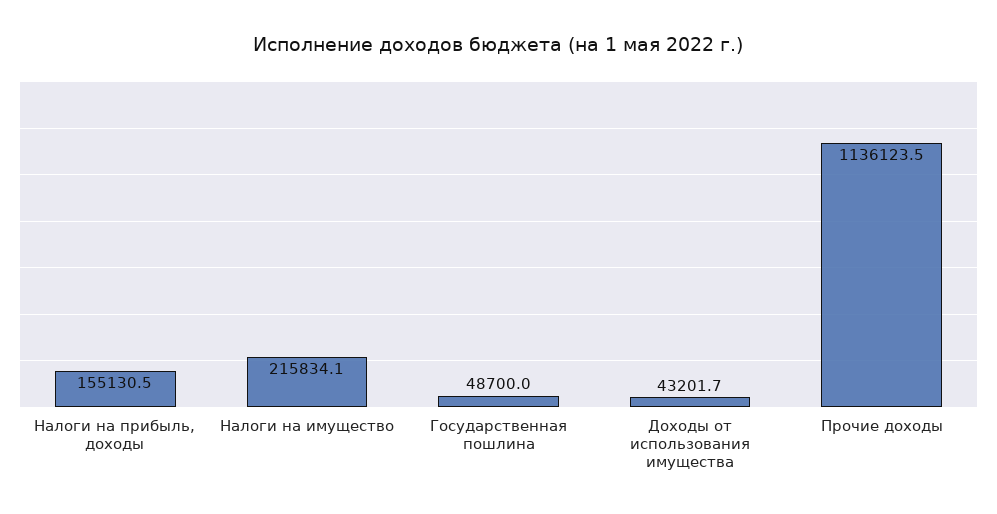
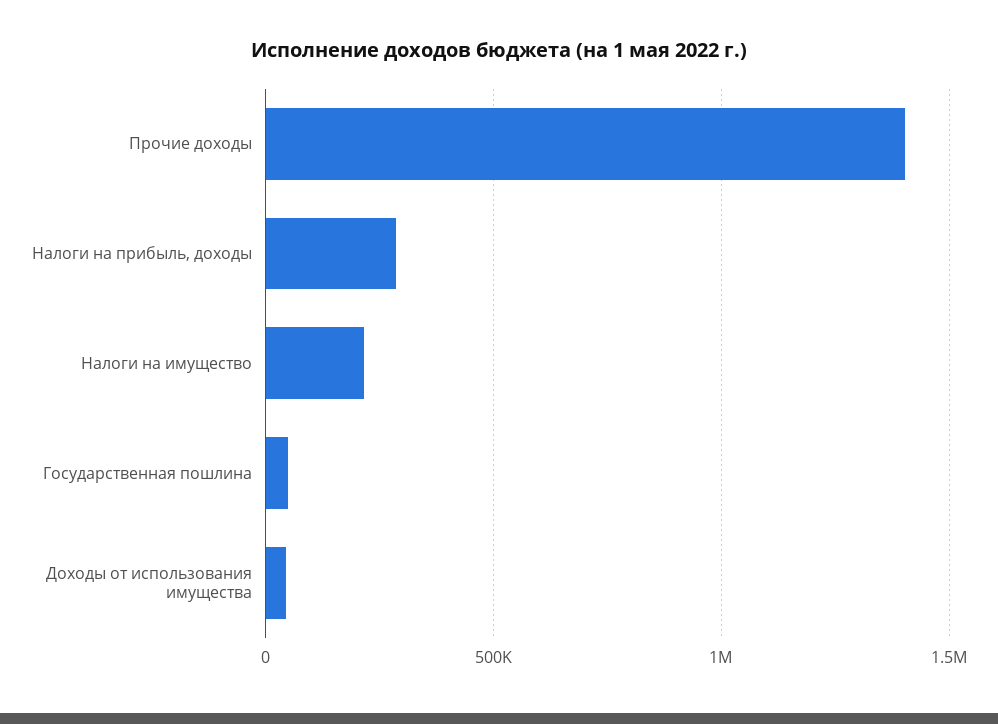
  {
-   "Налоги на прибыль, доходы": 155130.5,
+   "Налоги на прибыль, доходы": 300000,
    "Налоги на имущество": 215834.1,
    "Государственная пошлина": 48700,
    "Доходы от использования имущества": 43201.7,
-   "Прочие доходы": 1136123.5
+   "Прочие доходы": 1400000
  }

